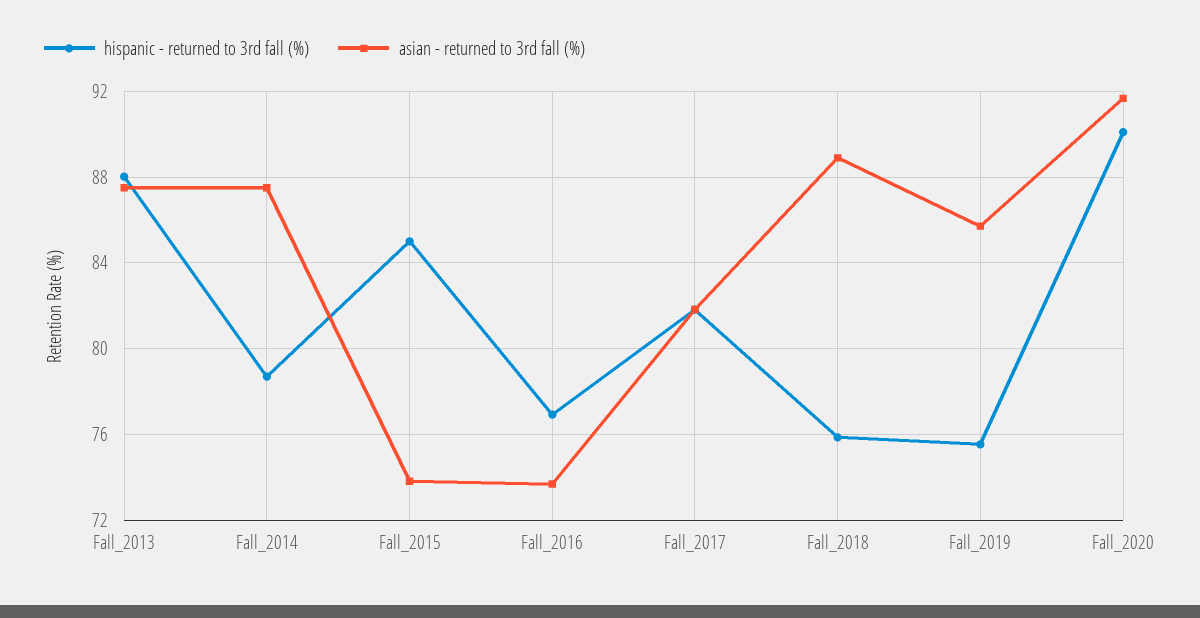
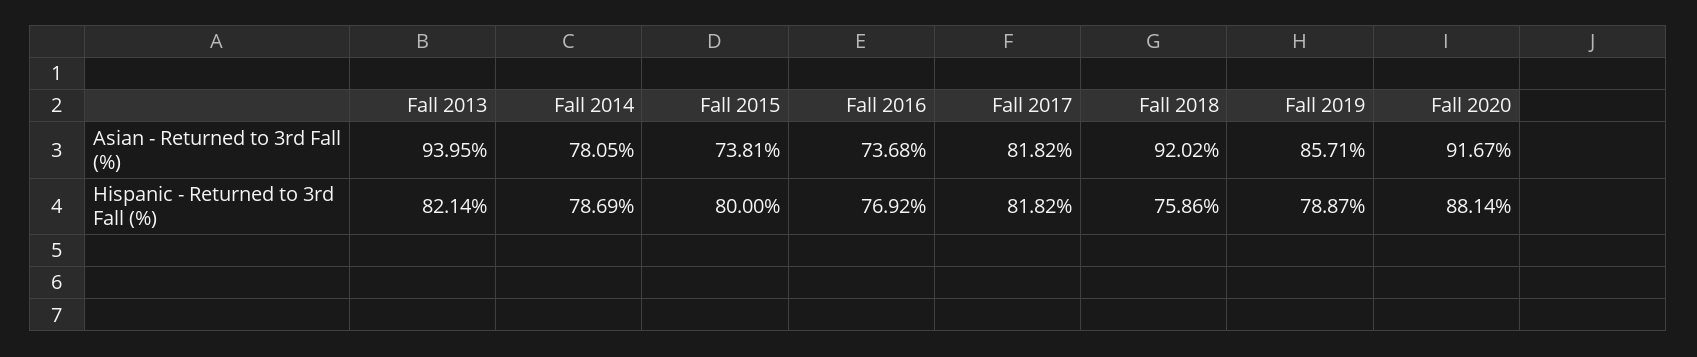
  {
    "hispanic - returned to 3rd fall (%)": {
-     "Fall_2013": 88,
+     "Fall_2013": 82.14,
      "Fall_2014": 78.69,
-     "Fall_2015": 85,
+     "Fall_2015": 80,
      "Fall_2016": 76.92,
      "Fall_2017": 81.82,
      "Fall_2018": 75.86,
-     "Fall_2019": 75.5,
+     "Fall_2019": 78.87,
-     "Fall_2020": 90
+     "Fall_2020": 88.14
    },
    "asian - returned to 3rd fall (%)": {
-     "Fall_2013": 87.5,
+     "Fall_2013": 93.95,
-     "Fall_2014": 87.5,
+     "Fall_2014": 78.05,
      "Fall_2015": 73.81,
      "Fall_2016": 73.68,
      "Fall_2017": 81.82,
-     "Fall_2018": 89,
+     "Fall_2018": 92.02,
      "Fall_2019": 85.71,
      "Fall_2020": 91.67
    }
  }

